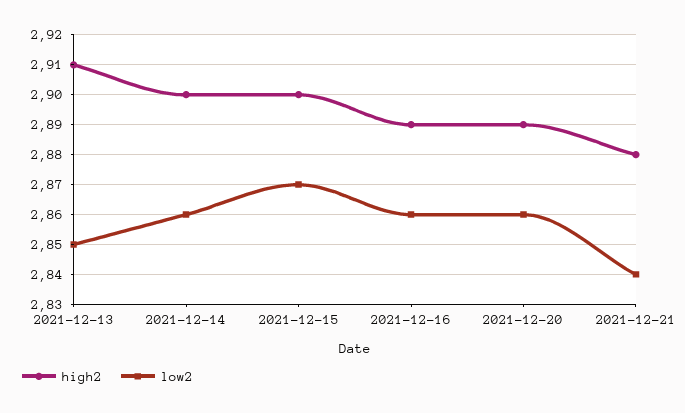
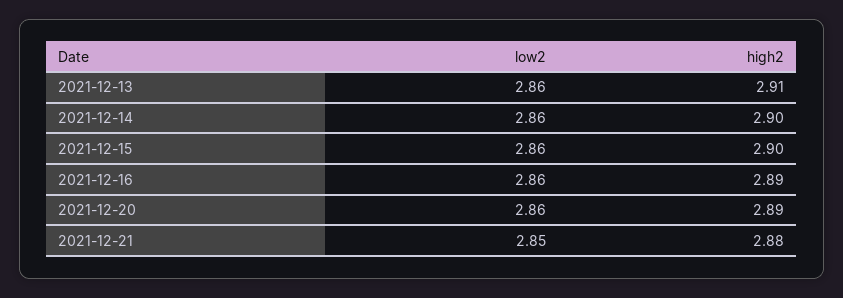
  {
    "high2": {
      "2021-12-13": 2.91,
      "2021-12-14": 2.9,
      "2021-12-15": 2.9,
      "2021-12-16": 2.89,
      "2021-12-20": 2.89,
      "2021-12-21": 2.88
    },
    "low2": {
-     "2021-12-13": 2.85,
+     "2021-12-13": 2.86,
      "2021-12-14": 2.86,
-     "2021-12-15": 2.87,
+     "2021-12-15": 2.86,
      "2021-12-16": 2.86,
      "2021-12-20": 2.86,
-     "2021-12-21": 2.84
+     "2021-12-21": 2.85
    }
  }

